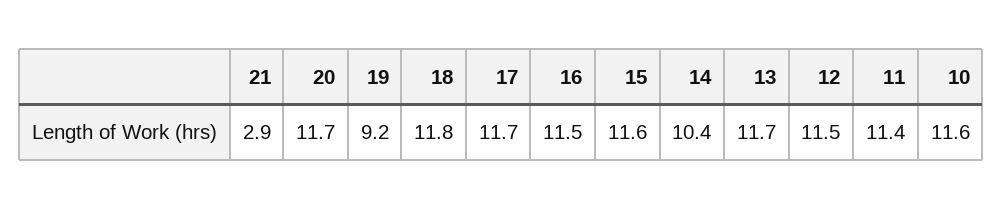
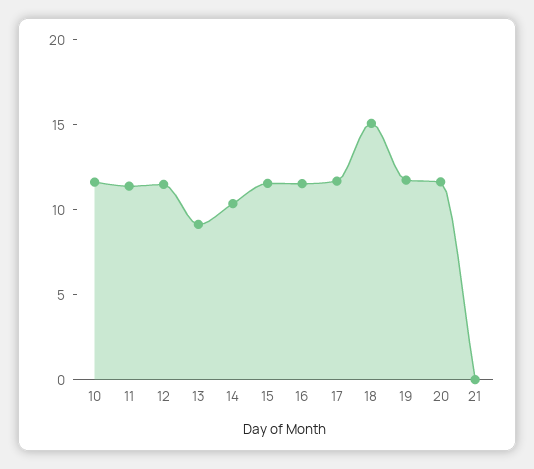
  {
-   "21": 2.9,
+   "21": 0,
    "20": 11.7,
-   "19": 9.2,
+   "19": 12,
-   "18": 11.8,
+   "18": 15,
    "17": 11.7,
    "16": 11.5,
    "15": 11.6,
    "14": 10.4,
-   "13": 11.7,
+   "13": 9,
    "12": 11.5,
    "11": 11.4,
    "10": 11.6
  }

